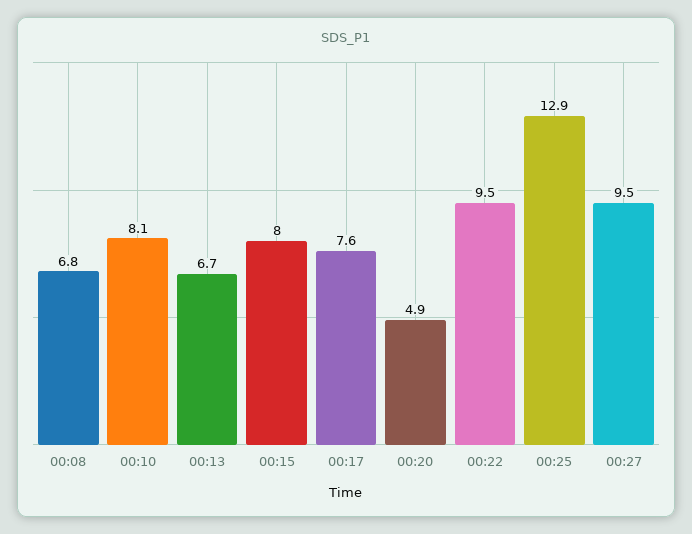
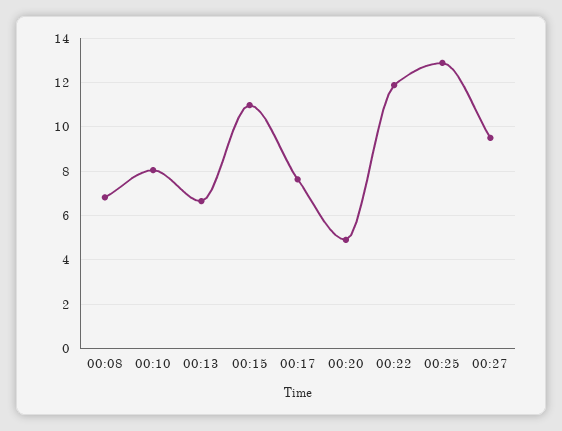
  {
    "00:08": 6.8,
    "00:10": 8.1,
    "00:13": 6.7,
-   "00:15": 8,
+   "00:15": 11,
    "00:17": 7.6,
    "00:20": 4.9,
-   "00:22": 9.5,
+   "00:22": 12,
    "00:25": 12.9,
    "00:27": 9.5
  }

